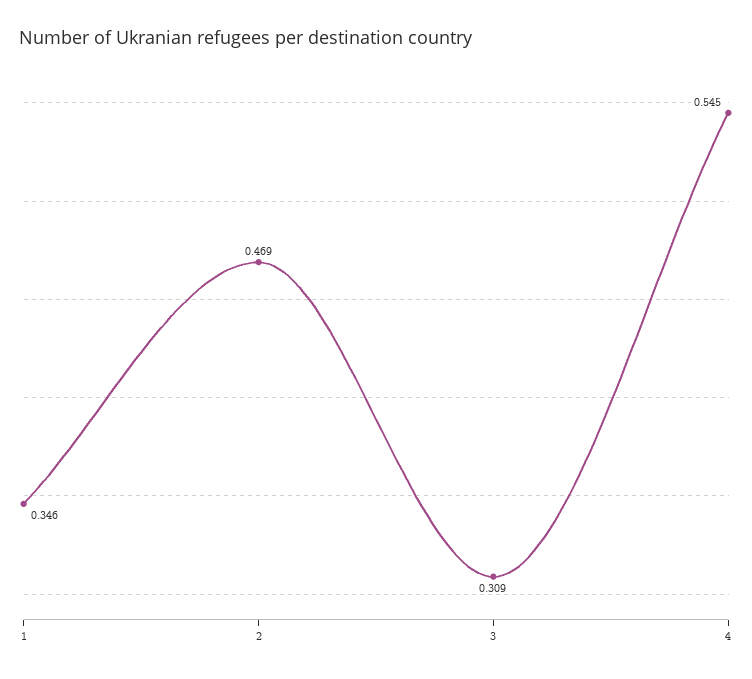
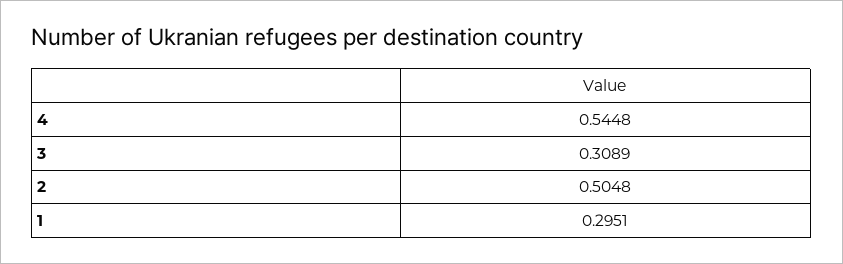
  {
-   "1": 0.346,
+   "1": 0.2951,
-   "2": 0.469,
+   "2": 0.5048,
    "3": 0.3089,
    "4": 0.5448
  }

